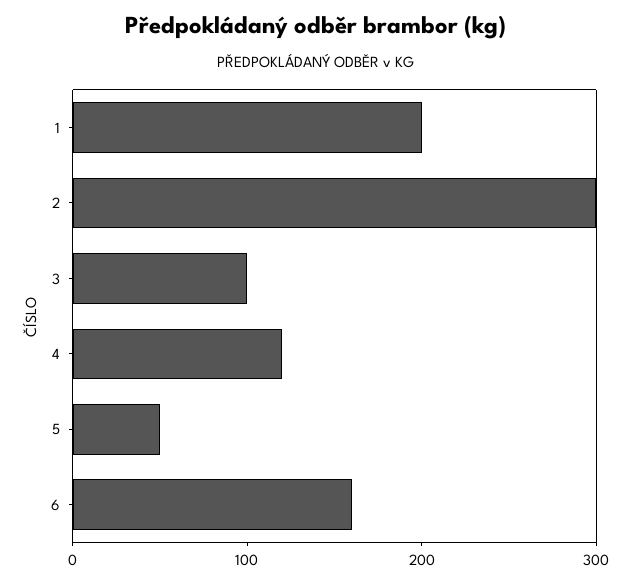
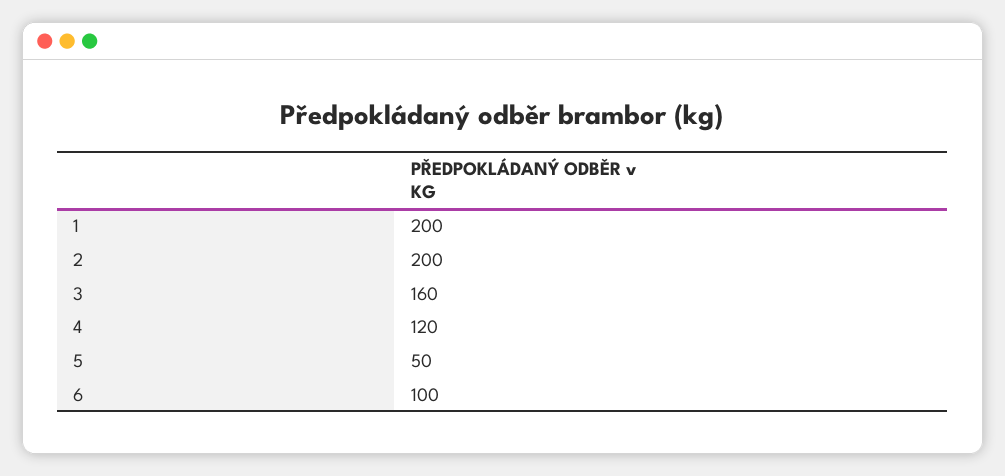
  {
    "1": 200,
-   "2": 300,
+   "2": 200,
-   "3": 100,
+   "3": 160,
    "4": 120,
    "5": 50,
-   "6": 160
+   "6": 100
  }

